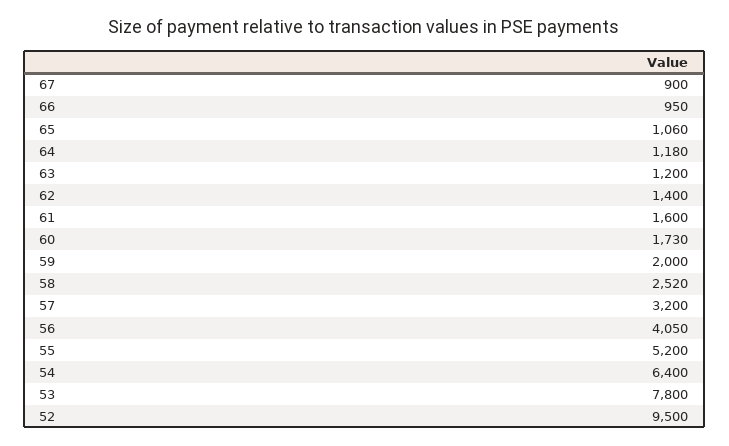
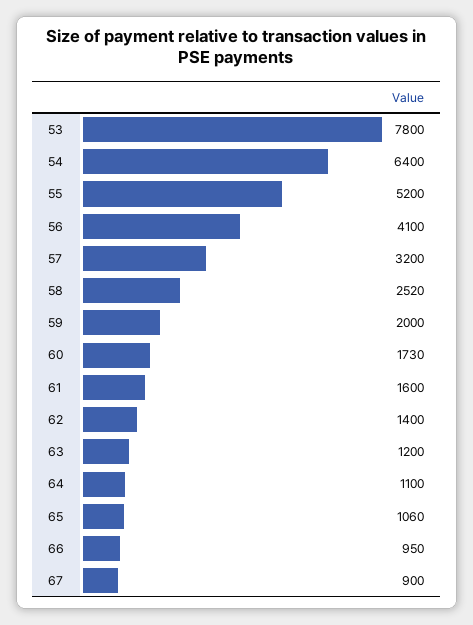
  {
    "67": 900,
    "66": 950,
    "65": 1060,
-   "64": 1180,
+   "64": 1100,
    "63": 1200,
    "62": 1400,
    "61": 1600,
    "60": 1730,
    "59": 2000,
    "58": 2520,
    "57": 3200,
-   "56": 4050,
+   "56": 4100,
    "55": 5200,
    "54": 6400,
-   "53": 7800,
+   "53": 7800
-   "52": 9500
  }

